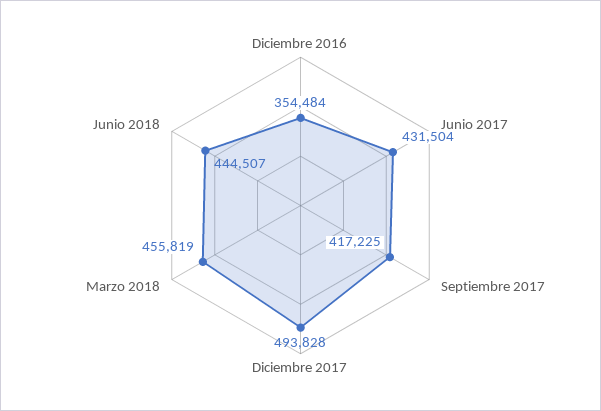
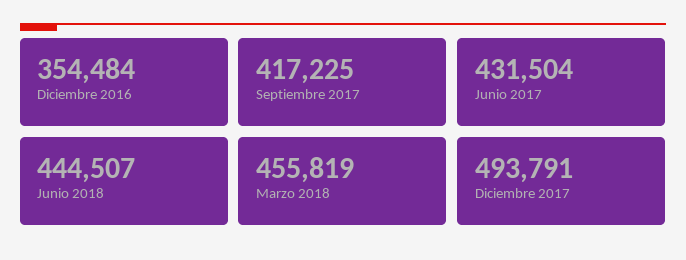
  {
    "Diciembre 2016": 354484,
    "Junio 2017": 431504,
    "Septiembre 2017": 417225,
-   "Diciembre 2017": 493828,
+   "Diciembre 2017": 493791,
    "Marzo 2018": 455819,
    "Junio 2018": 444507
  }

